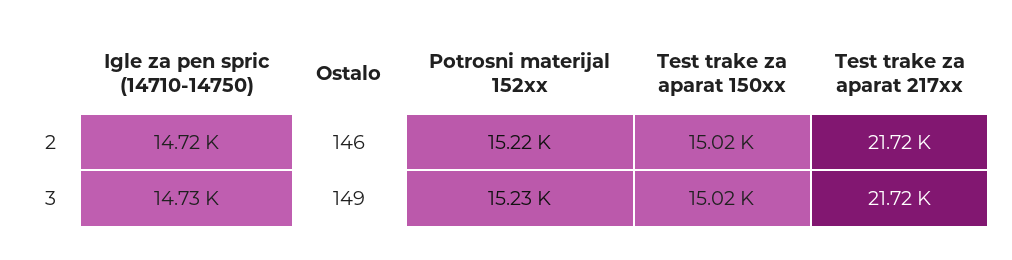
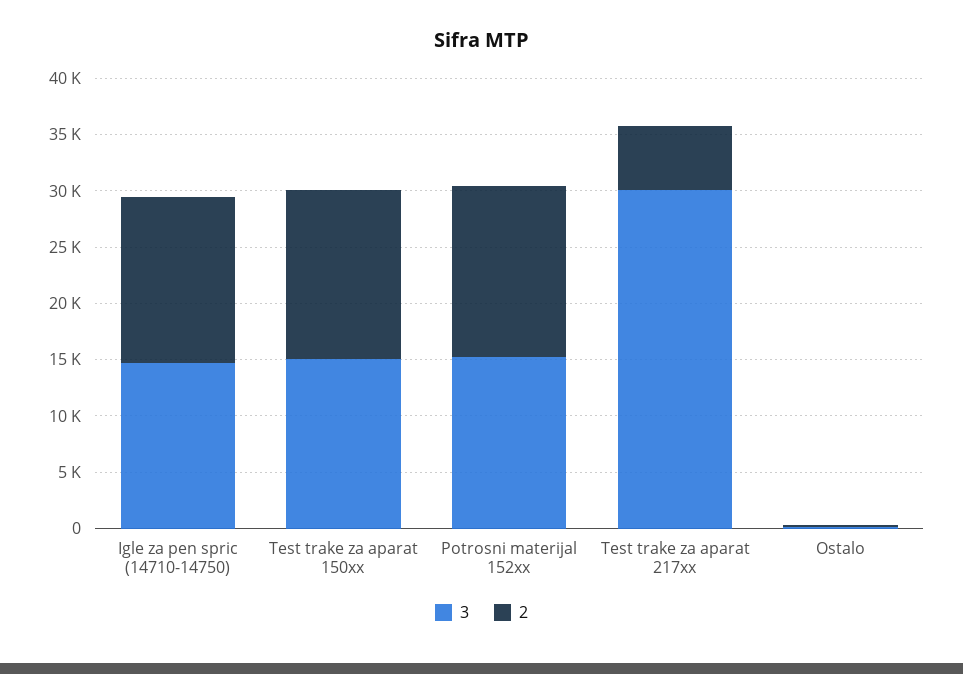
  {
    "2": {
      "Igle za pen spric (14710-14750)": 14720,
      "Ostalo": 146,
      "Potrosni materijal 152xx": 15220,
      "Test trake za aparat 150xx": 15020,
-     "Test trake za aparat 217xx": 21720
+     "Test trake za aparat 217xx": 6000
    },
    "3": {
      "Igle za pen spric (14710-14750)": 14730,
      "Ostalo": 149,
      "Potrosni materijal 152xx": 15230,
      "Test trake za aparat 150xx": 15020,
-     "Test trake za aparat 217xx": 21720
+     "Test trake za aparat 217xx": 30000
    }
  }

